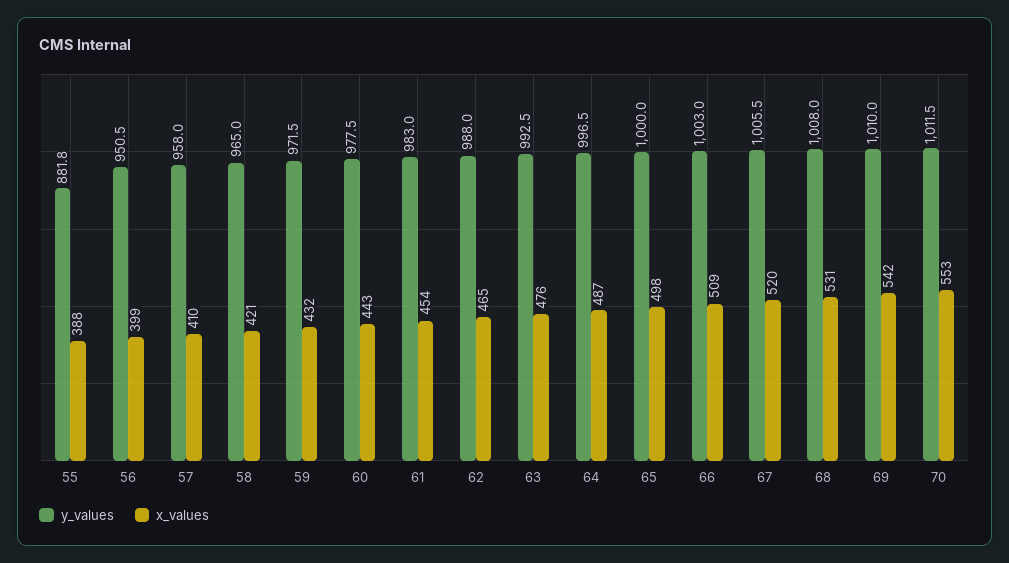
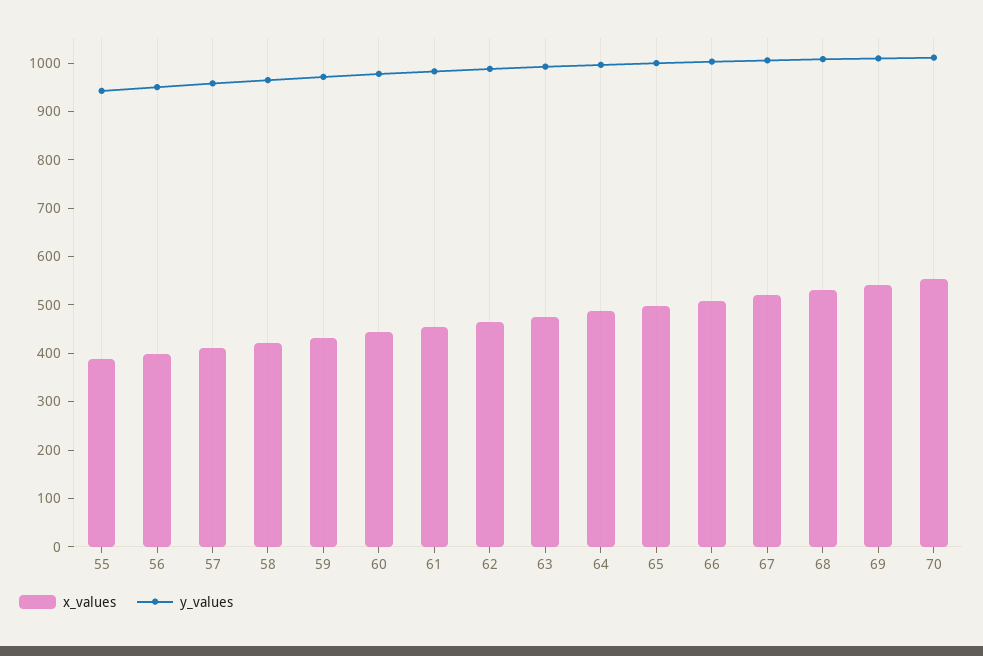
  {
    "y_values": {
-     "55": 881.8,
+     "55": 940,
      "56": 950.5,
      "57": 958,
      "58": 965,
      "59": 971.5,
      "60": 977.5,
      "61": 983,
      "62": 988,
      "63": 992.5,
      "64": 996.5,
      "65": 1000,
      "66": 1003,
      "67": 1005.5,
      "68": 1008,
      "69": 1010,
      "70": 1011.5
    },
    "x_values": {
      "55": 388,
      "56": 399,
      "57": 410,
      "58": 421,
      "59": 432,
      "60": 443,
      "61": 454,
      "62": 465,
      "63": 476,
      "64": 487,
      "65": 498,
      "66": 509,
      "67": 520,
      "68": 531,
      "69": 542,
      "70": 553
    }
  }

